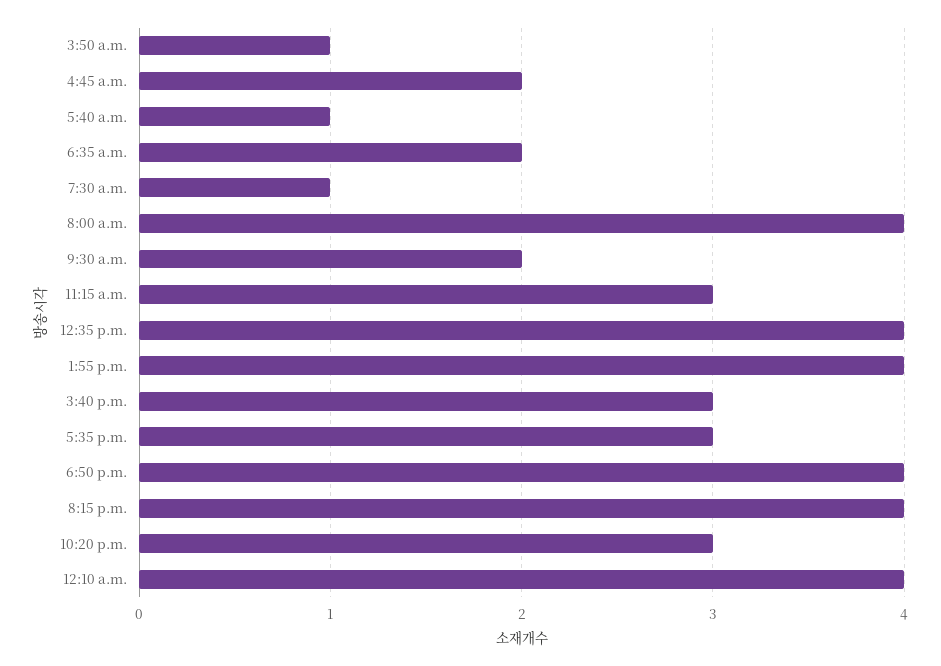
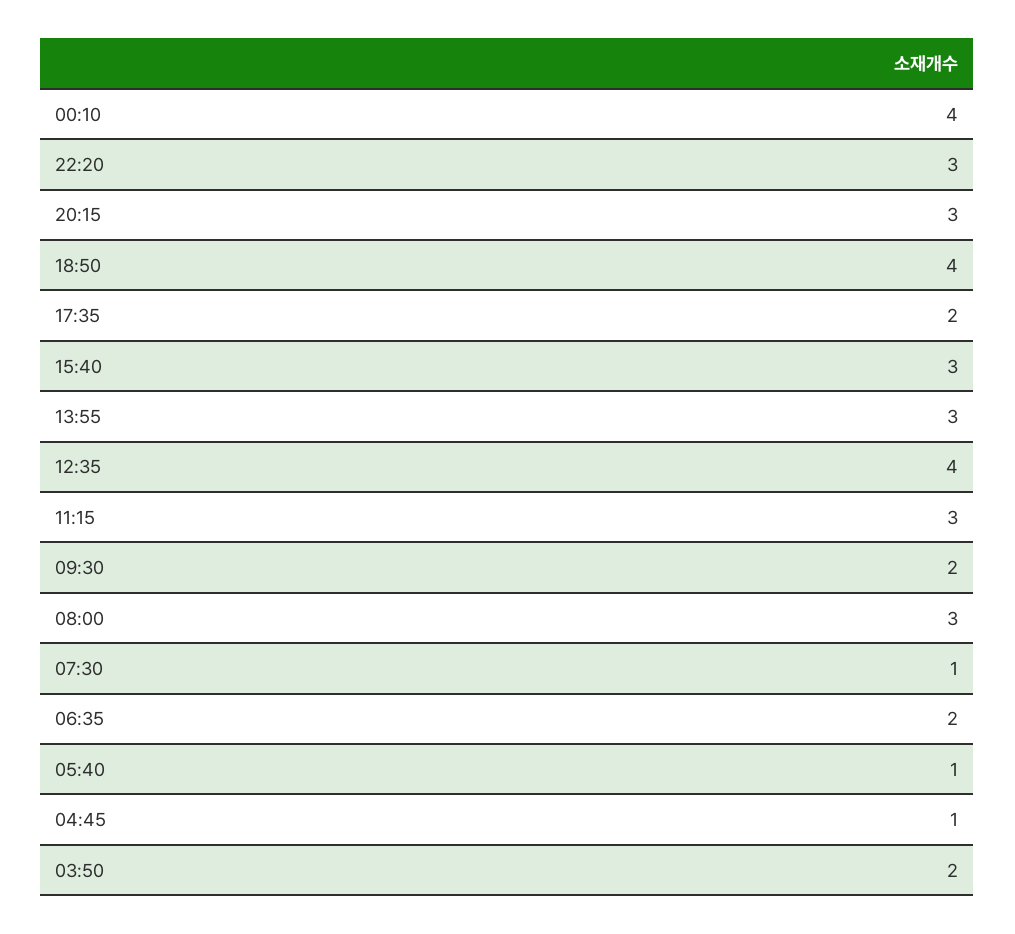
  {
-   "3:50 a.m.": 1,
+   "3:50 a.m.": 2,
-   "4:45 a.m.": 2,
+   "4:45 a.m.": 1,
    "5:40 a.m.": 1,
    "6:35 a.m.": 2,
    "7:30 a.m.": 1,
-   "8:00 a.m.": 4,
+   "8:00 a.m.": 3,
    "9:30 a.m.": 2,
    "11:15 a.m.": 3,
    "12:35 p.m.": 4,
-   "1:55 p.m.": 4,
+   "1:55 p.m.": 3,
    "3:40 p.m.": 3,
-   "5:35 p.m.": 3,
+   "5:35 p.m.": 2,
    "6:50 p.m.": 4,
-   "8:15 p.m.": 4,
+   "8:15 p.m.": 3,
    "10:20 p.m.": 3,
    "12:10 a.m.": 4
  }

